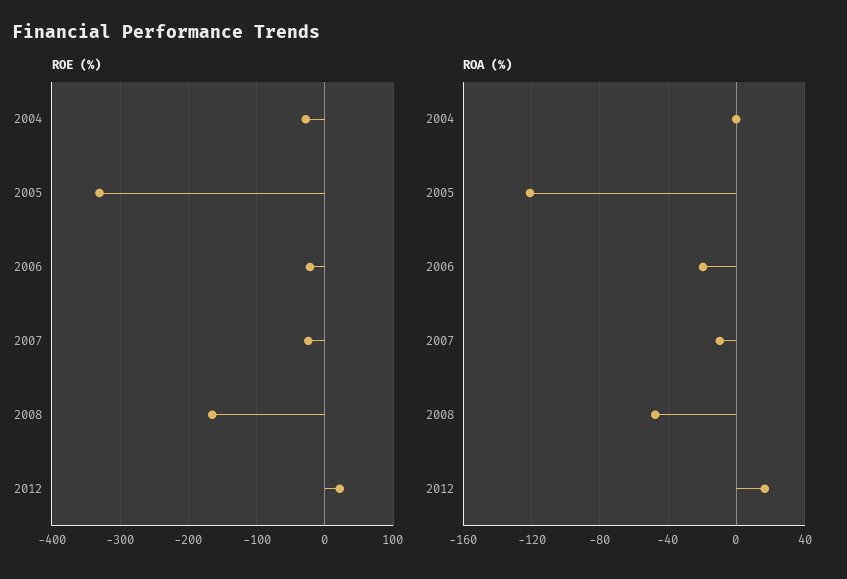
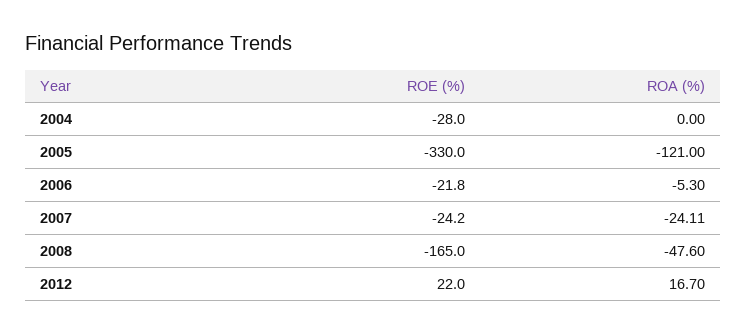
  {
    "ROE (%)": {
      "2004": -28,
      "2005": -330,
      "2006": -21.8,
      "2007": -24.2,
      "2008": -165,
      "2012": 22
    },
    "ROA (%)": {
      "2004": 0,
      "2005": -121,
-     "2006": -20,
+     "2006": -5.3,
-     "2007": -10,
+     "2007": -24.11,
      "2008": -47.6,
      "2012": 16.7
    }
  }

